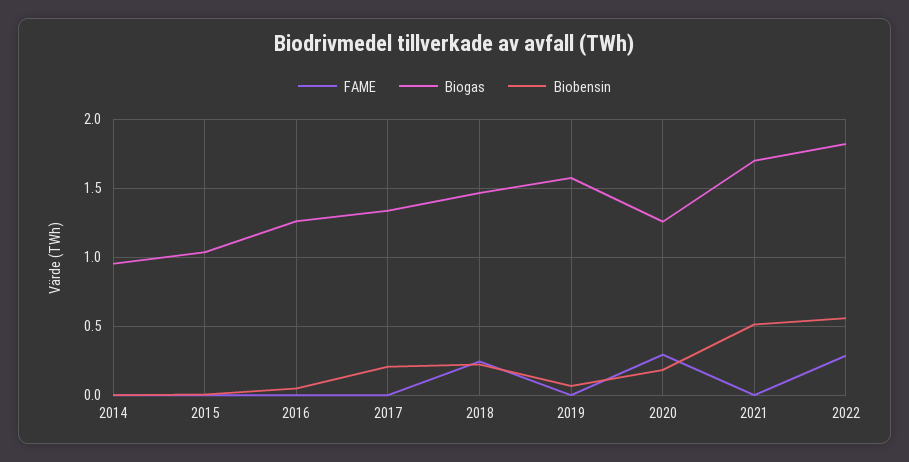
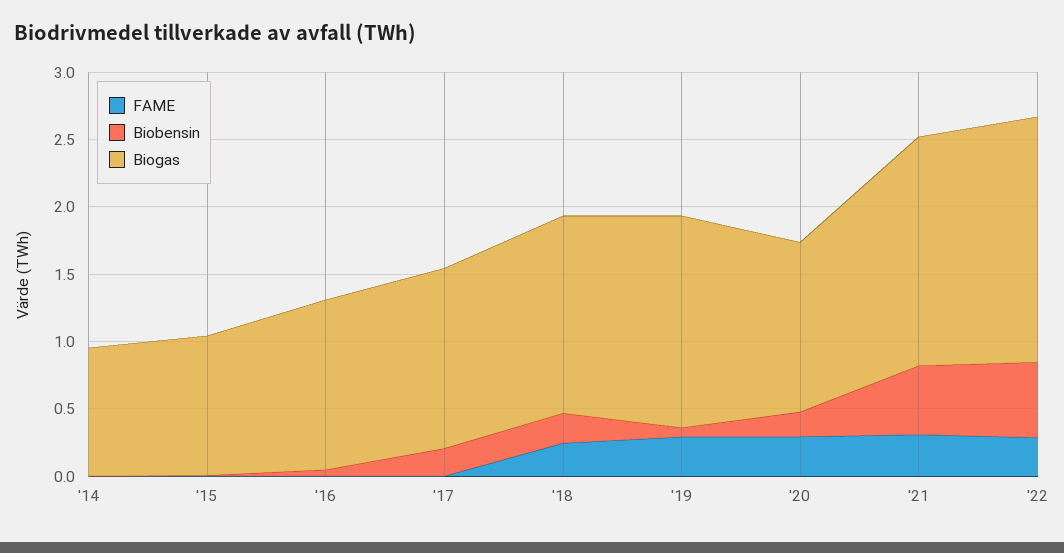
  {
    "FAME": {
      "2014": 0,
      "2015": 0,
      "2016": 0,
      "2017": 0,
      "2018": 0.25,
-     "2019": 0,
+     "2019": 0.3,
      "2020": 0.3,
-     "2021": 0,
+     "2021": 0.3,
      "2022": 0.3
    },
    "Biogas": {
      "2014": 0.95,
      "2015": 1.05,
      "2016": 1.25,
      "2017": 1.35,
      "2018": 1.45,
      "2019": 1.55,
      "2020": 1.25,
      "2021": 1.7,
      "2022": 1.8
    },
    "Biobensin": {
      "2014": 0,
      "2015": 0,
      "2016": 0.05,
      "2017": 0.2,
      "2018": 0.2,
      "2019": 0.05,
      "2020": 0.2,
      "2021": 0.5,
      "2022": 0.55
    }
  }

